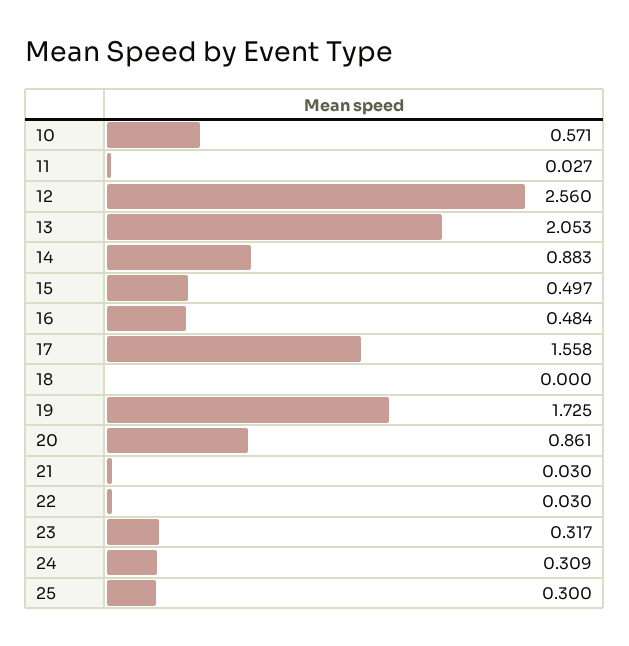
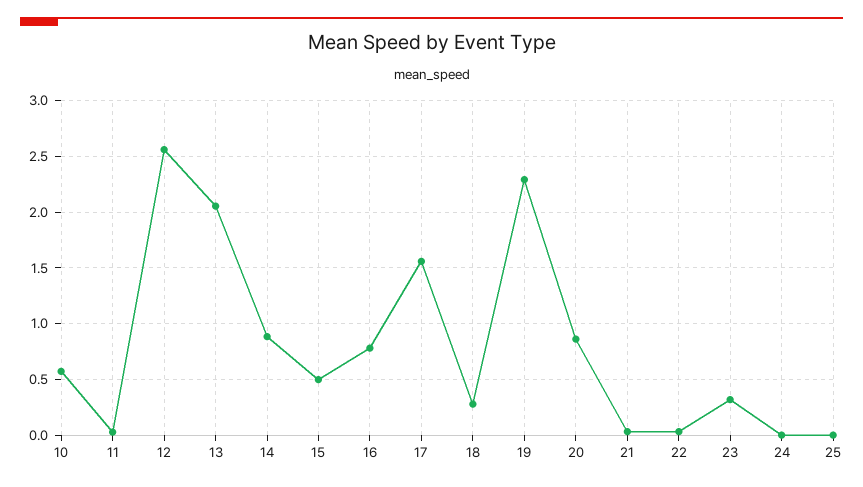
  {
    "10": 0.571,
    "11": 0.027,
    "12": 2.56,
    "13": 2.053,
    "14": 0.883,
    "15": 0.497,
-   "16": 0.484,
+   "16": 0.8,
    "17": 1.558,
-   "18": 0,
+   "18": 0.3,
-   "19": 1.725,
+   "19": 2.3,
    "20": 0.861,
    "21": 0.03,
    "22": 0.03,
    "23": 0.317,
-   "24": 0.309,
+   "24": 0,
-   "25": 0.3
+   "25": 0
  }

